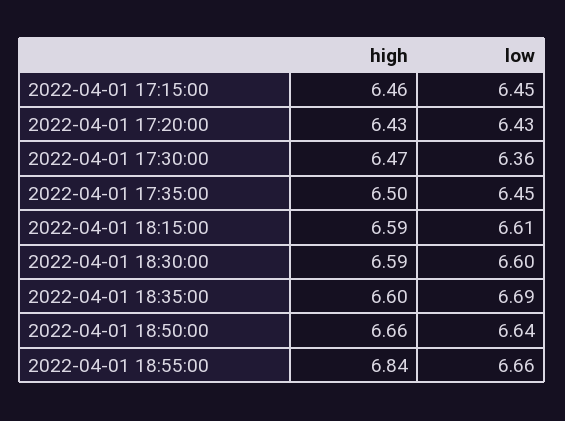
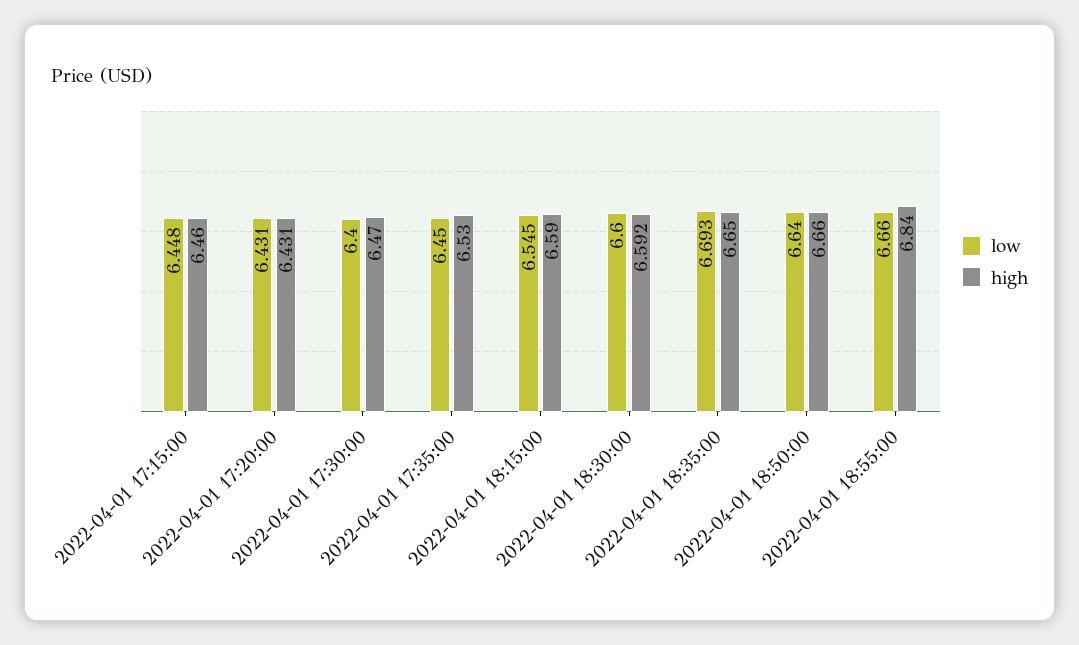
  {
    "high": {
      "2022-04-01 17:15:00": 6.46,
      "2022-04-01 17:20:00": 6.431,
      "2022-04-01 17:30:00": 6.47,
-     "2022-04-01 17:35:00": 6.5,
+     "2022-04-01 17:35:00": 6.53,
      "2022-04-01 18:15:00": 6.59,
      "2022-04-01 18:30:00": 6.592,
-     "2022-04-01 18:35:00": 6.6,
+     "2022-04-01 18:35:00": 6.65,
      "2022-04-01 18:50:00": 6.66,
      "2022-04-01 18:55:00": 6.84
    },
    "low": {
      "2022-04-01 17:15:00": 6.448,
      "2022-04-01 17:20:00": 6.431,
-     "2022-04-01 17:30:00": 6.36,
+     "2022-04-01 17:30:00": 6.4,
      "2022-04-01 17:35:00": 6.45,
-     "2022-04-01 18:15:00": 6.61,
+     "2022-04-01 18:15:00": 6.545,
      "2022-04-01 18:30:00": 6.6,
      "2022-04-01 18:35:00": 6.693,
      "2022-04-01 18:50:00": 6.64,
      "2022-04-01 18:55:00": 6.66
    }
  }

